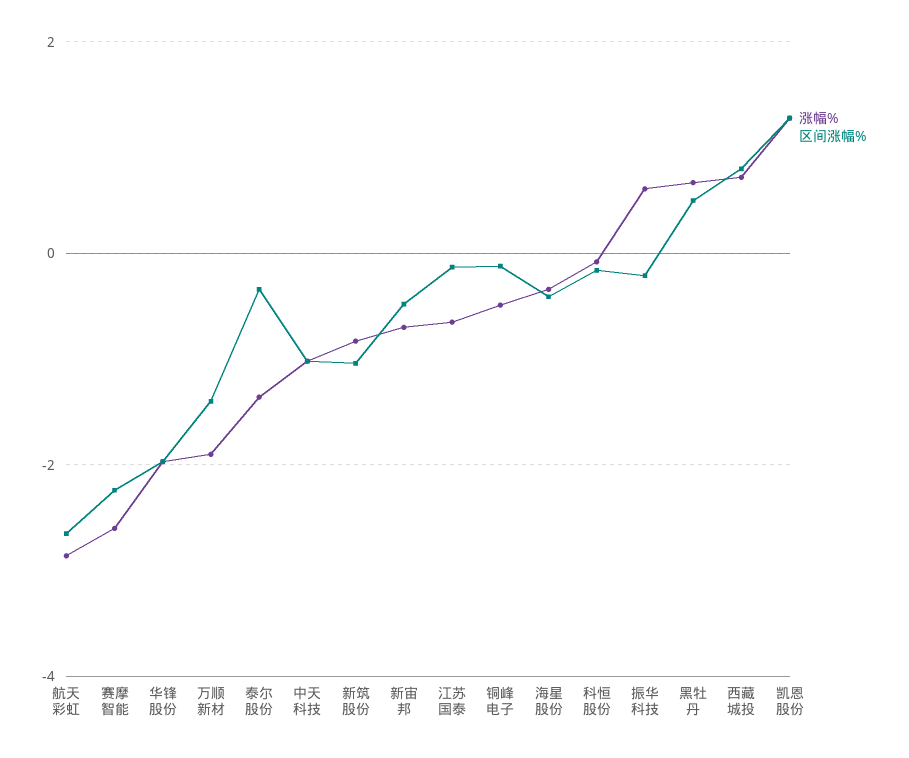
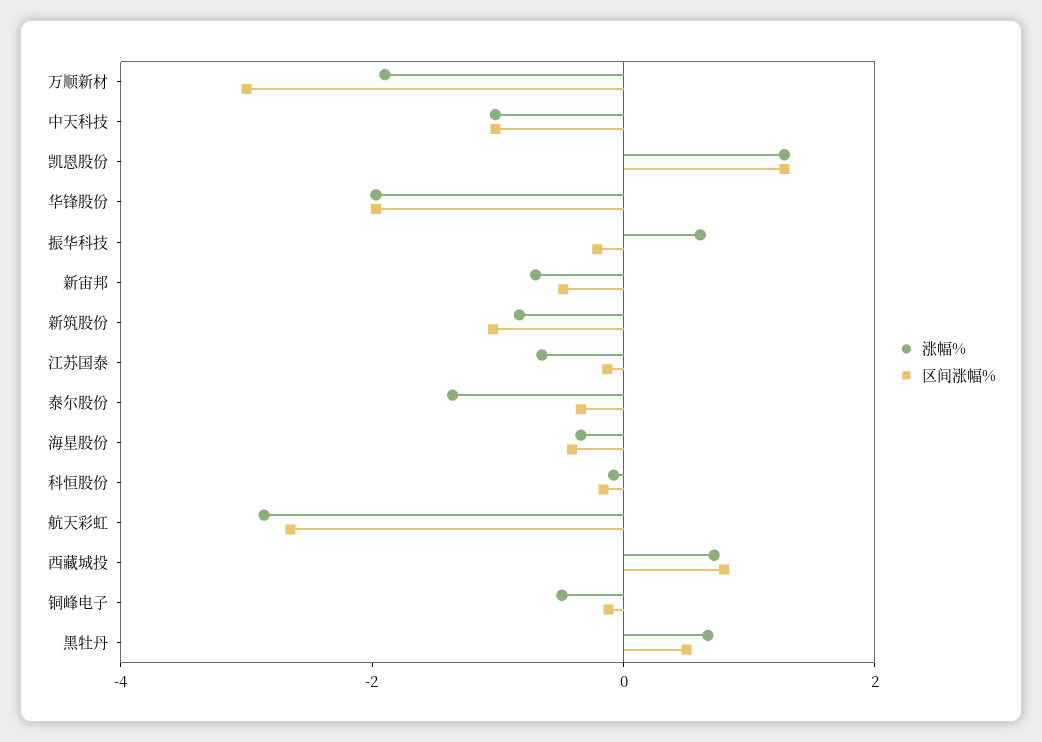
  {
    "涨幅%": {
      "航天彩虹": -2.8,
-     "赛摩智能": -2.6,
      "华锋股份": -2,
      "万顺新材": -2,
      "泰尔股份": -1.4,
      "中天科技": -1,
      "新筑股份": -0.8,
      "新宙邦": -0.8,
      "江苏国泰": -0.6,
      "铜峰电子": -0.4,
      "海星股份": -0.4,
      "科恒股份": 0,
      "振华科技": 0.6,
      "黑牡丹": 0.6,
      "西藏城投": 0.8,
      "凯恩股份": 1.2
    },
    "区间涨幅%": {
      "航天彩虹": -2.6,
-     "赛摩智能": -2.2,
      "华锋股份": -2,
-     "万顺新材": -1.4,
+     "万顺新材": -3,
      "泰尔股份": -0.4,
      "中天科技": -1,
      "新筑股份": -1,
      "新宙邦": -0.4,
      "江苏国泰": -0.2,
      "铜峰电子": -0.2,
      "海星股份": -0.4,
      "科恒股份": -0.2,
      "振华科技": -0.2,
      "黑牡丹": 0.6,
      "西藏城投": 0.8,
      "凯恩股份": 1.2
    }
  }

